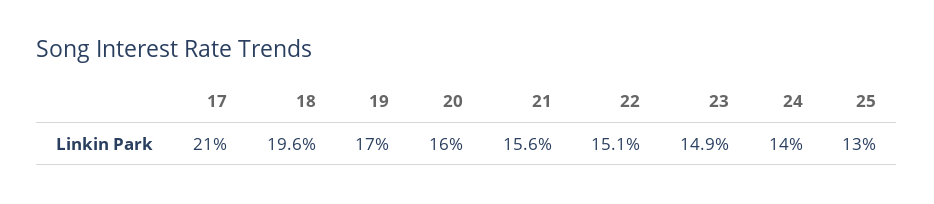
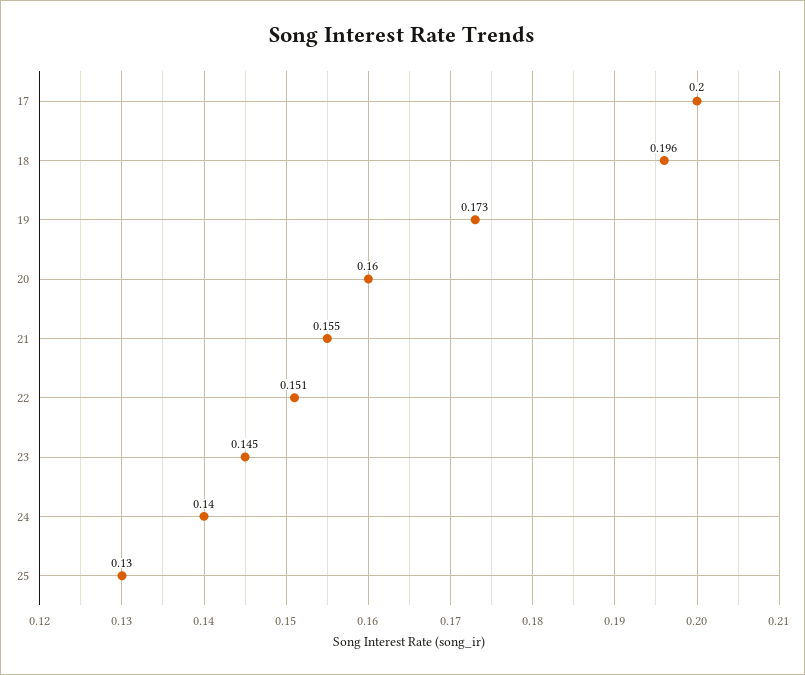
  {
-   "17": 0.21,
+   "17": 0.2,
    "18": 0.196,
-   "19": 0.17,
+   "19": 0.173,
    "20": 0.16,
-   "21": 0.156,
+   "21": 0.155,
    "22": 0.151,
-   "23": 0.149,
+   "23": 0.145,
    "24": 0.14,
    "25": 0.13
  }

